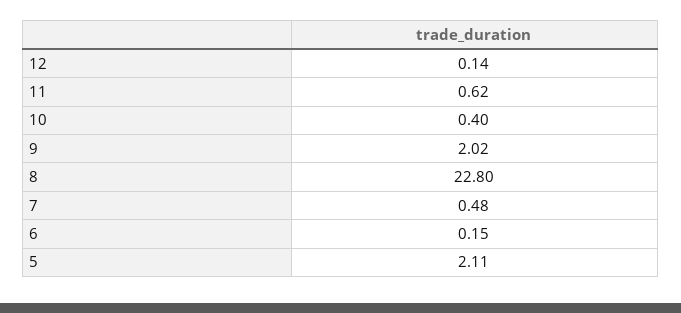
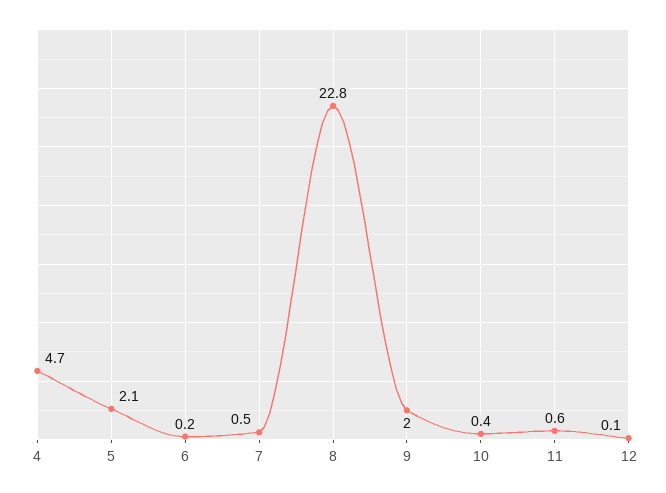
  {
    "12": 0.14,
    "11": 0.62,
    "10": 0.4,
    "9": 2.02,
    "8": 22.8,
    "7": 0.48,
    "6": 0.15,
-   "5": 2.11
+   "5": 2.11,
+   "4": 4.7
  }

